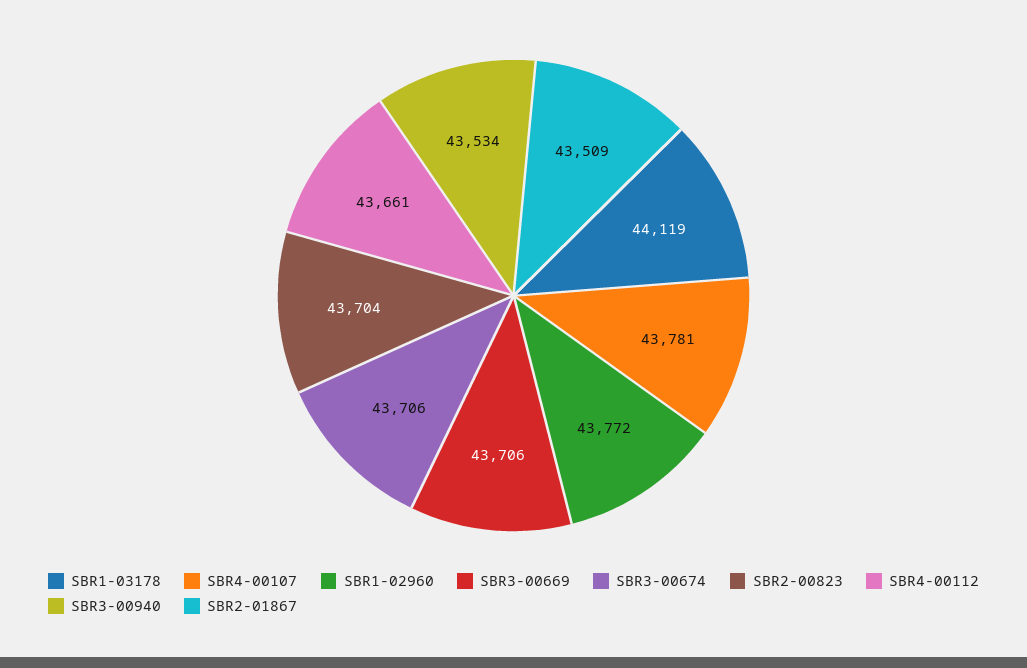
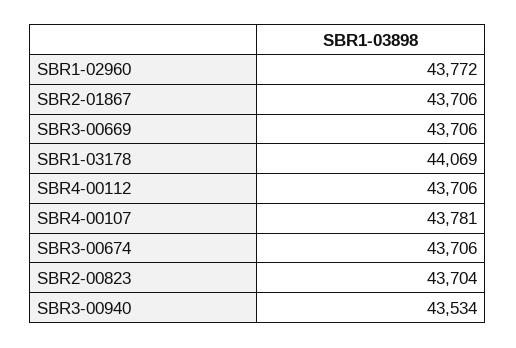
  {
-   "SBR1-03178": 44119,
+   "SBR1-03178": 44069,
    "SBR4-00107": 43781,
    "SBR1-02960": 43772,
    "SBR3-00669": 43706,
    "SBR3-00674": 43706,
    "SBR2-00823": 43704,
-   "SBR4-00112": 43661,
+   "SBR4-00112": 43706,
    "SBR3-00940": 43534,
-   "SBR2-01867": 43509
+   "SBR2-01867": 43706
  }

